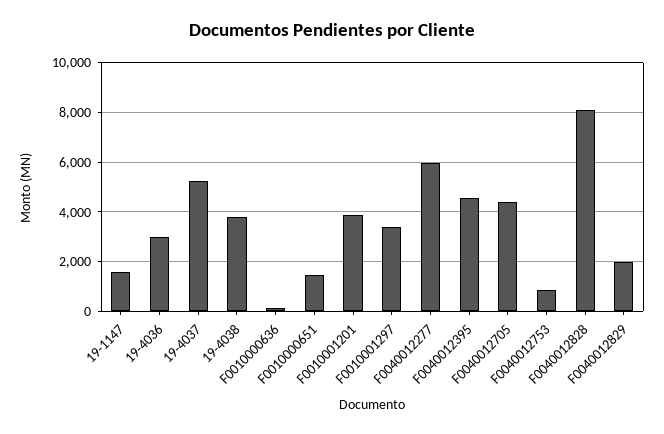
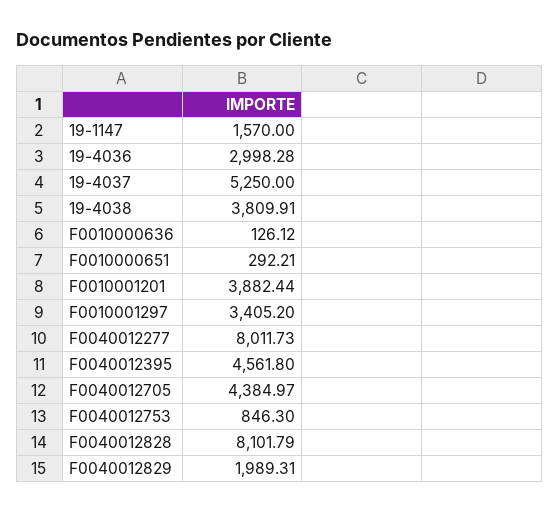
  {
    "19-1147": 1570,
    "19-4036": 2998.28,
    "19-4037": 5250,
    "19-4038": 3809.91,
    "F0010000636": 126.12,
-   "F0010000651": 1500,
+   "F0010000651": 292.21,
    "F0010001201": 3882.44,
    "F0010001297": 3405.2,
-   "F0040012277": 6000,
+   "F0040012277": 8011.73,
    "F0040012395": 4561.8,
    "F0040012705": 4384.97,
    "F0040012753": 846.3,
    "F0040012828": 8101.79,
    "F0040012829": 1989.31
  }

